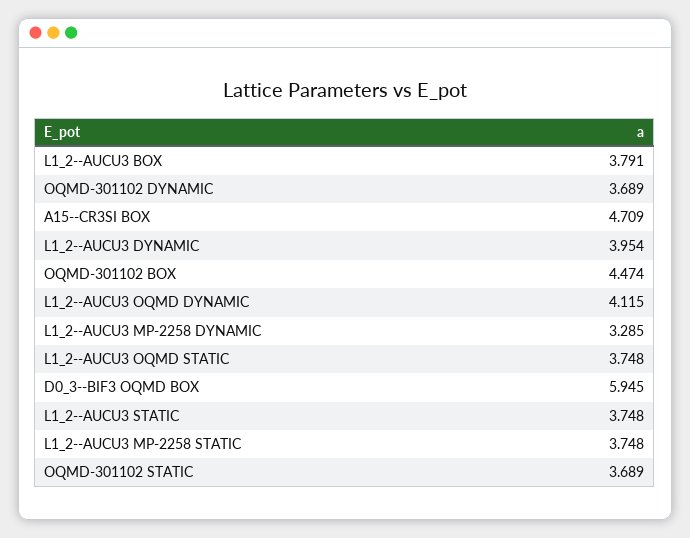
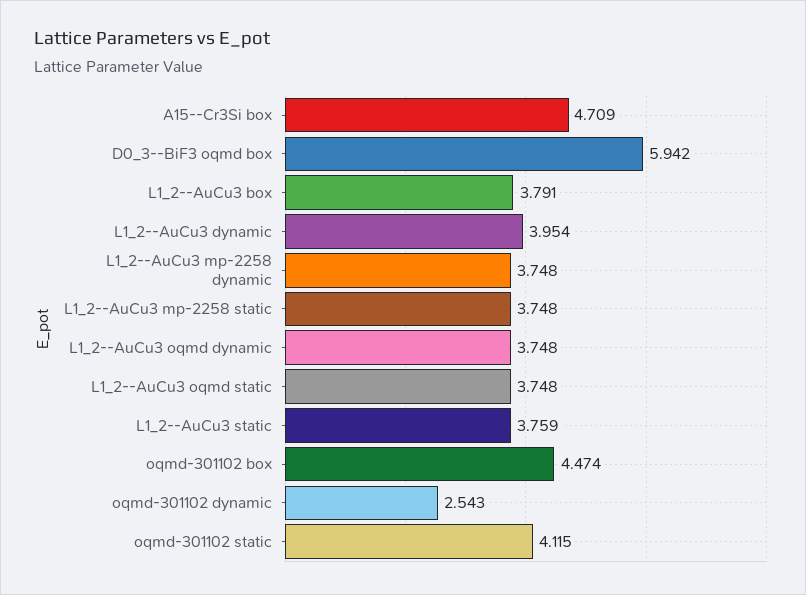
  {
    "L1_2--AUCU3 BOX": 3.791,
-   "OQMD-301102 DYNAMIC": 3.689,
+   "OQMD-301102 DYNAMIC": 2.543,
    "A15--CR3SI BOX": 4.709,
    "L1_2--AUCU3 DYNAMIC": 3.954,
    "OQMD-301102 BOX": 4.474,
-   "L1_2--AUCU3 OQMD DYNAMIC": 4.115,
+   "L1_2--AUCU3 OQMD DYNAMIC": 3.748,
-   "L1_2--AUCU3 MP-2258 DYNAMIC": 3.285,
+   "L1_2--AUCU3 MP-2258 DYNAMIC": 3.748,
    "L1_2--AUCU3 OQMD STATIC": 3.748,
-   "D0_3--BIF3 OQMD BOX": 5.945,
+   "D0_3--BIF3 OQMD BOX": 5.942,
-   "L1_2--AUCU3 STATIC": 3.748,
+   "L1_2--AUCU3 STATIC": 3.759,
    "L1_2--AUCU3 MP-2258 STATIC": 3.748,
-   "OQMD-301102 STATIC": 3.689
+   "OQMD-301102 STATIC": 4.115
  }

